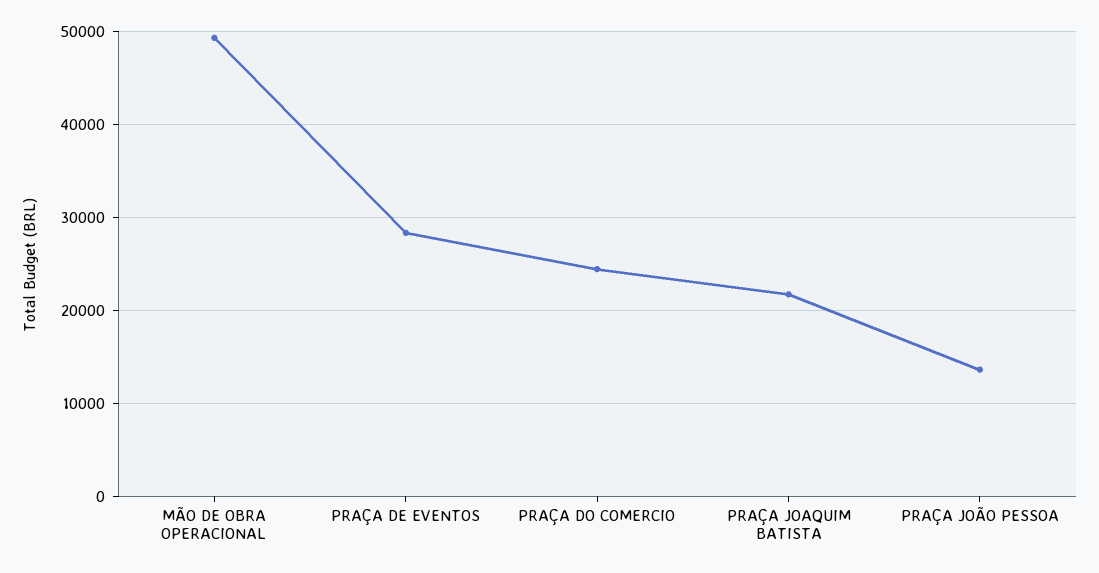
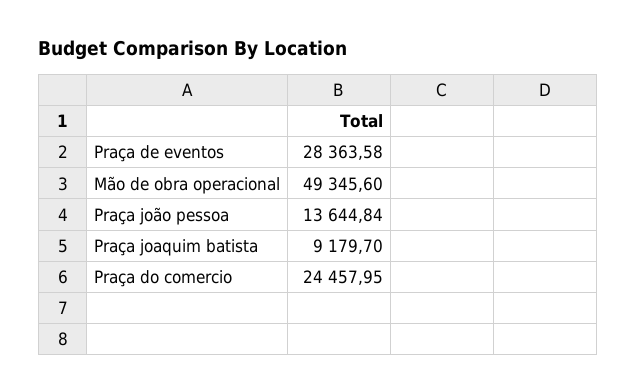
  {
    "MÃO DE OBRA OPERACIONAL": 49345.6,
    "PRAÇA DE EVENTOS": 28363.58,
    "PRAÇA DO COMERCIO": 24457.95,
-   "PRAÇA JOAQUIM BATISTA": 22000,
+   "PRAÇA JOAQUIM BATISTA": 9179.7,
    "PRAÇA JOÃO PESSOA": 13644.84
  }

